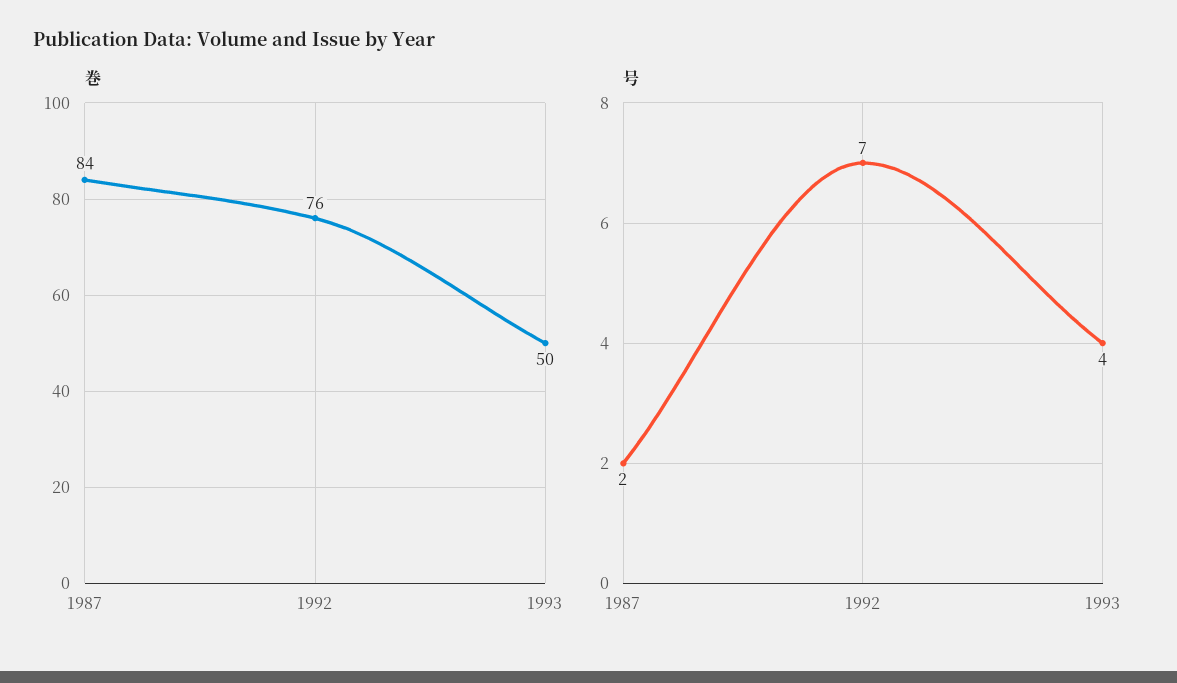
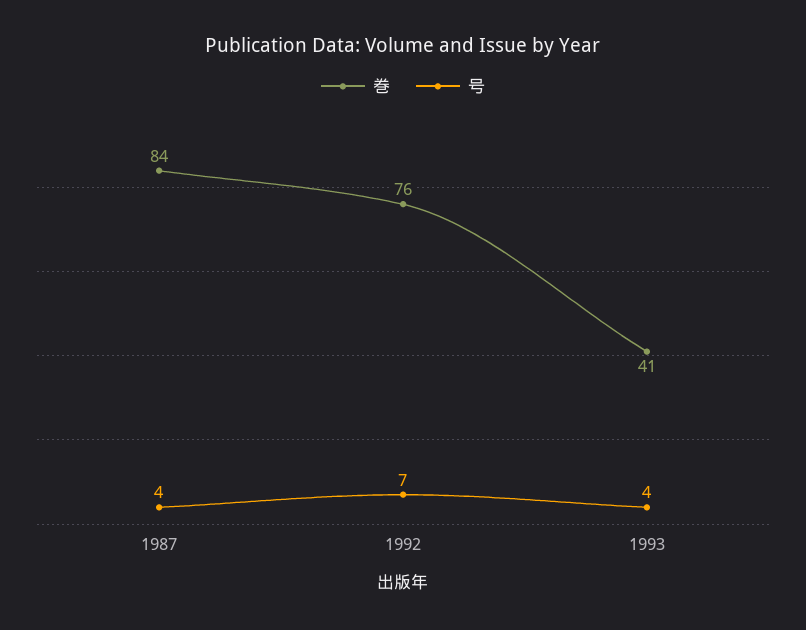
  {
    "巻": {
      "1987": 84,
      "1992": 76,
-     "1993": 50
+     "1993": 41
    },
    "号": {
-     "1987": 2,
+     "1987": 4,
      "1992": 7,
      "1993": 4
    }
  }

